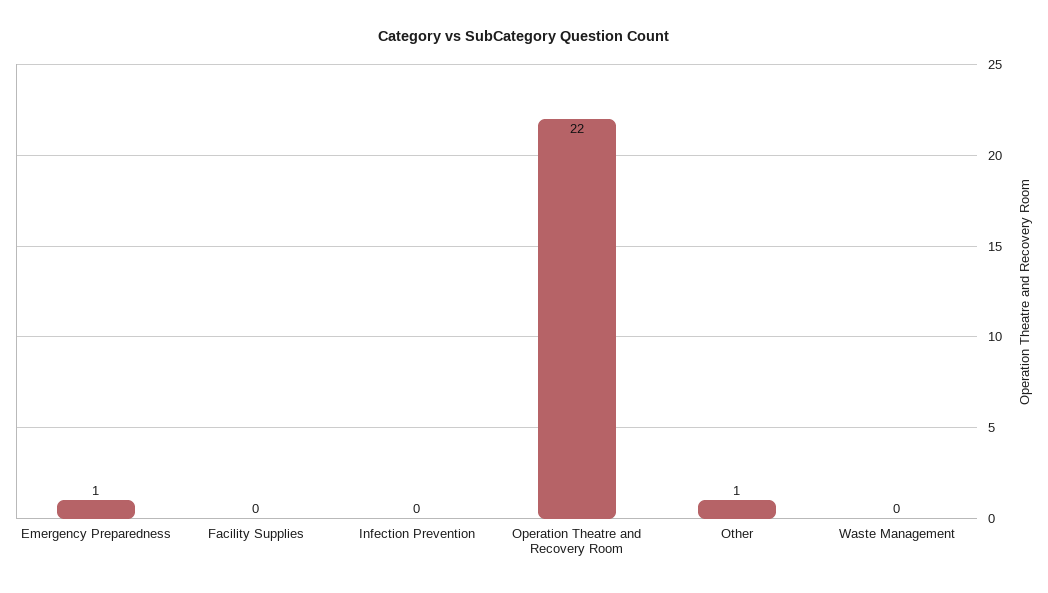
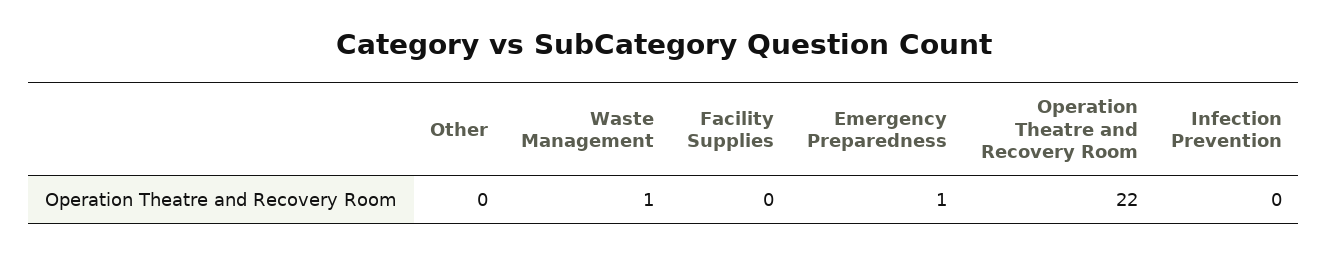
  {
    "Emergency Preparedness": 1,
    "Facility Supplies": 0,
    "Infection Prevention": 0,
    "Operation Theatre and Recovery Room": 22,
-   "Other": 1,
+   "Other": 0,
-   "Waste Management": 0
+   "Waste Management": 1
  }

